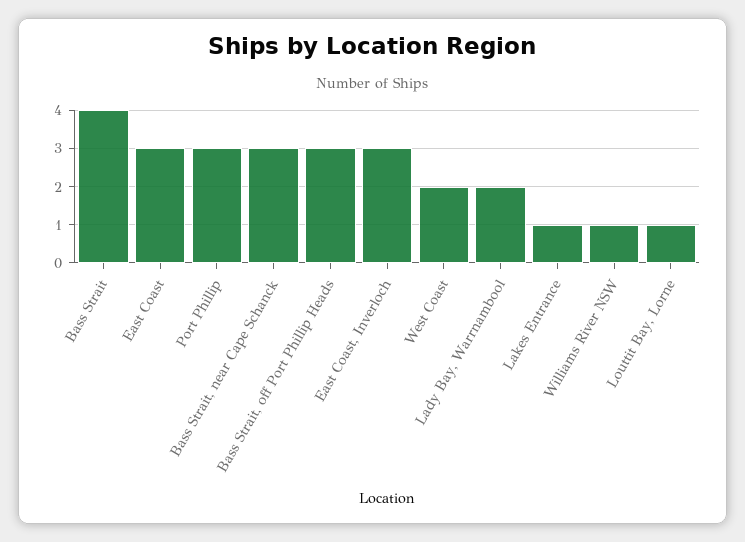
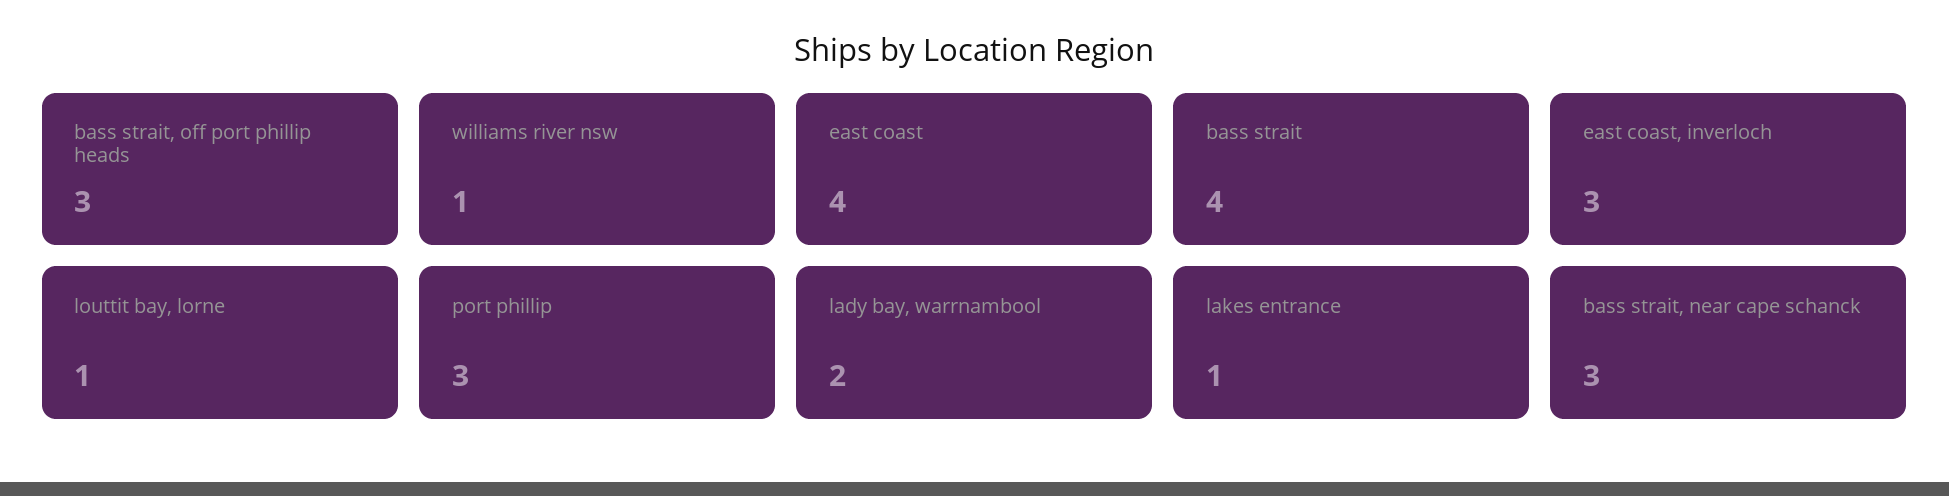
  {
    "Bass Strait": 4,
-   "East Coast": 3,
+   "East Coast": 4,
    "Port Phillip": 3,
    "Bass Strait, near Cape Schanck": 3,
    "Bass Strait, off Port Phillip Heads": 3,
    "East Coast, Inverloch": 3,
-   "West Coast": 2,
    "Lady Bay, Warrnambool": 2,
    "Lakes Entrance": 1,
    "Williams River NSW": 1,
    "Louttit Bay, Lorne": 1
  }

